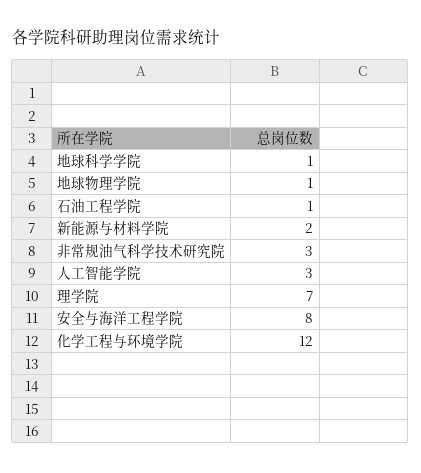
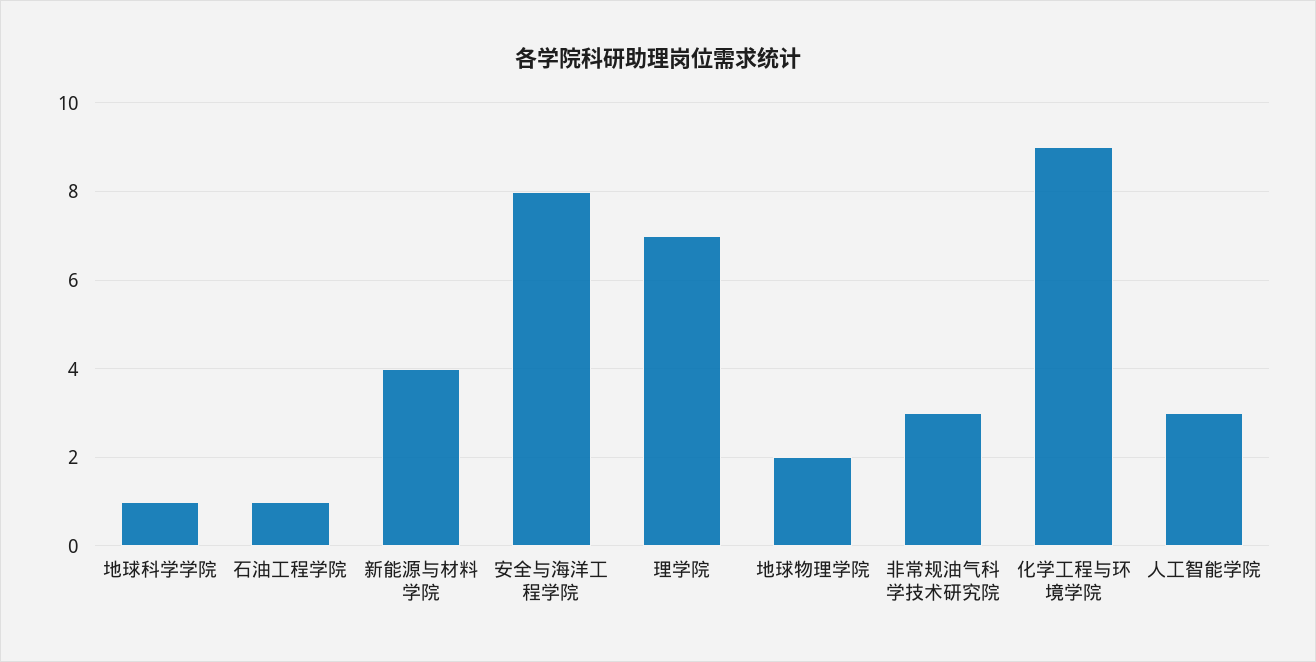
  {
    "地球科学学院": 1,
-   "地球物理学院": 1,
+   "地球物理学院": 2,
    "石油工程学院": 1,
-   "新能源与材料学院": 2,
+   "新能源与材料学院": 4,
    "非常规油气科学技术研究院": 3,
    "人工智能学院": 3,
    "理学院": 7,
    "安全与海洋工程学院": 8,
-   "化学工程与环境学院": 12
+   "化学工程与环境学院": 9
  }

